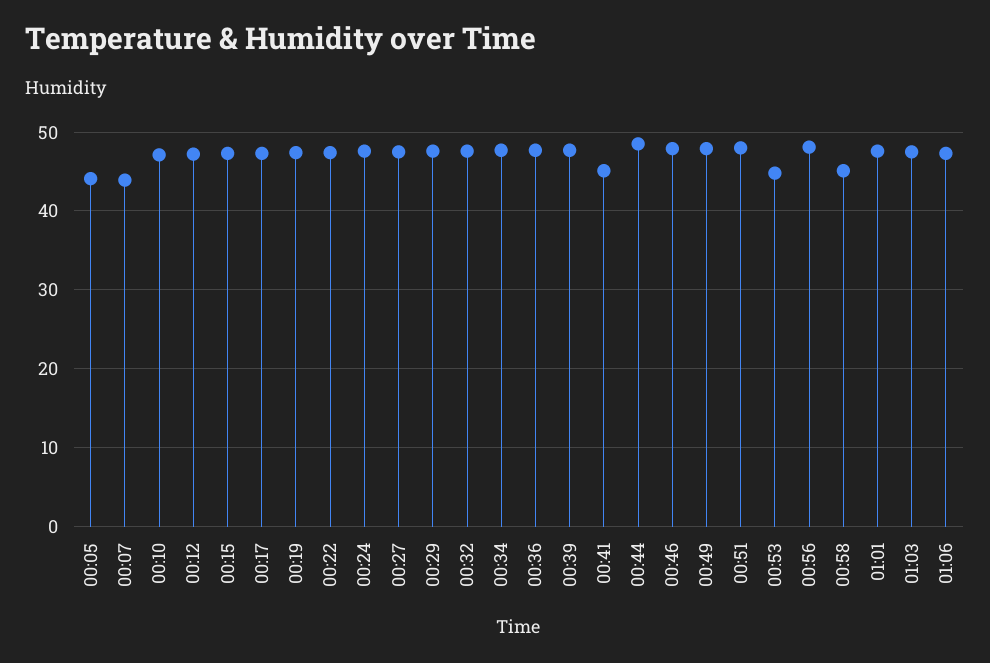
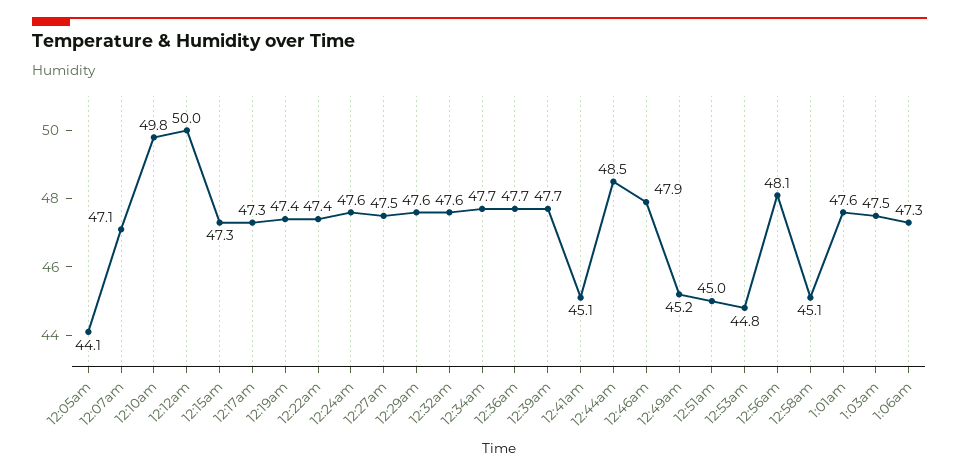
  {
    "00:05": 44.1,
-   "00:07": 44,
+   "00:07": 47.1,
-   "00:10": 47,
+   "00:10": 49.8,
-   "00:12": 47,
+   "00:12": 50,
    "00:15": 47.3,
    "00:17": 47.3,
    "00:19": 47.4,
    "00:22": 47.4,
    "00:24": 47.6,
    "00:27": 47.5,
    "00:29": 47.6,
    "00:32": 47.6,
    "00:34": 47.7,
    "00:36": 47.7,
    "00:39": 47.7,
    "00:41": 45.1,
    "00:44": 48.5,
    "00:46": 47.9,
-   "00:49": 48,
+   "00:49": 45.2,
-   "00:51": 48,
+   "00:51": 45,
    "00:53": 44.8,
    "00:56": 48.1,
    "00:58": 45.1,
    "01:01": 47.6,
    "01:03": 47.5,
    "01:06": 47.3
  }

